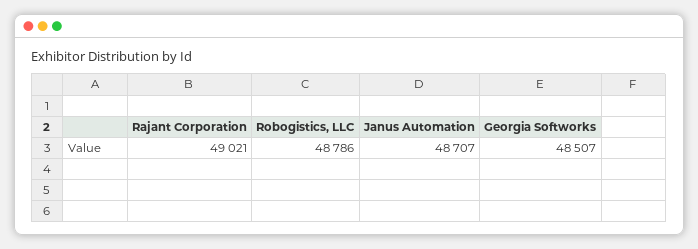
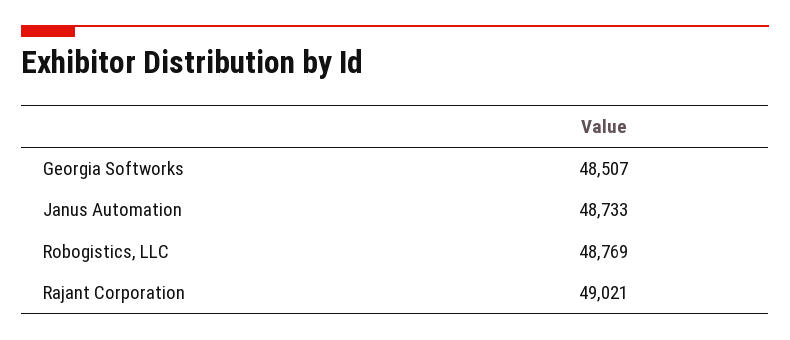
  {
    "Rajant Corporation": 49021,
-   "Robogistics, LLC": 48786,
+   "Robogistics, LLC": 48769,
-   "Janus Automation": 48707,
+   "Janus Automation": 48733,
    "Georgia Softworks": 48507
  }

